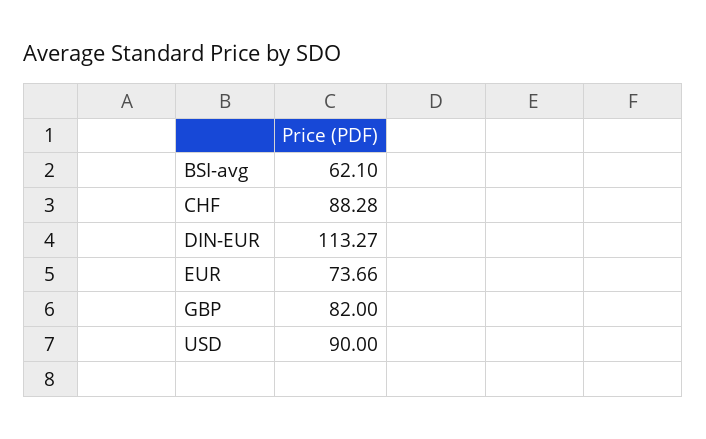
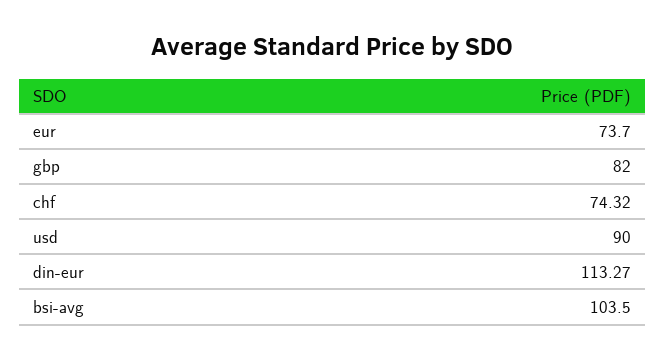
  {
-   "BSI-avg": 62.1,
+   "BSI-avg": 103.5,
-   "CHF": 88.28,
+   "CHF": 74.32,
    "DIN-EUR": 113.27,
-   "EUR": 73.66,
+   "EUR": 73.7,
    "GBP": 82,
    "USD": 90
  }

